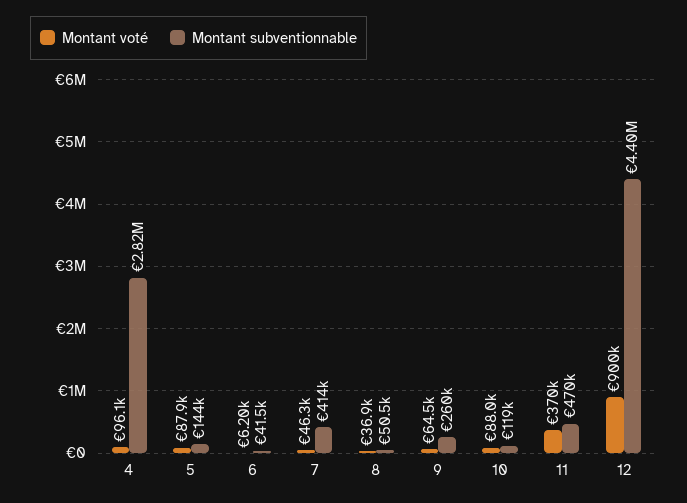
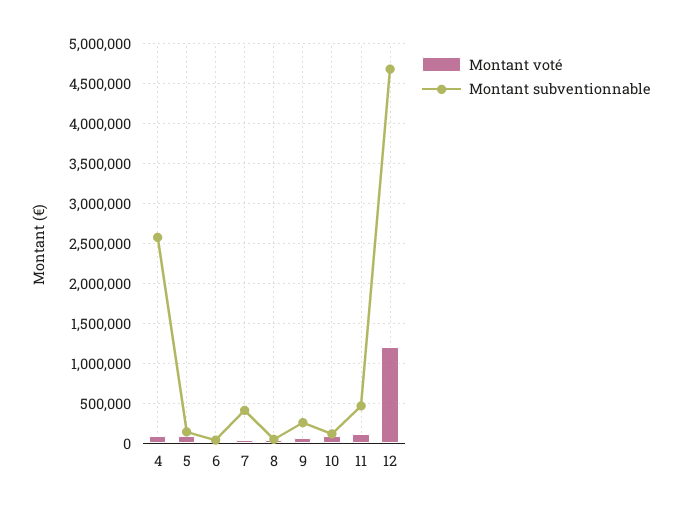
  {
    "Montant voté": {
      "4": 96100,
      "5": 87900,
      "6": 6200,
      "7": 46300,
      "8": 36900,
      "9": 64500,
      "10": 88000,
-     "11": 370000,
+     "11": 100000,
-     "12": 900000
+     "12": 1200000
    },
    "Montant subventionnable": {
-     "4": 2820000,
+     "4": 2600000,
      "5": 144000,
      "6": 41500,
      "7": 414000,
      "8": 50500,
      "9": 260000,
      "10": 119000,
      "11": 470000,
-     "12": 4400000
+     "12": 4700000
    }
  }

